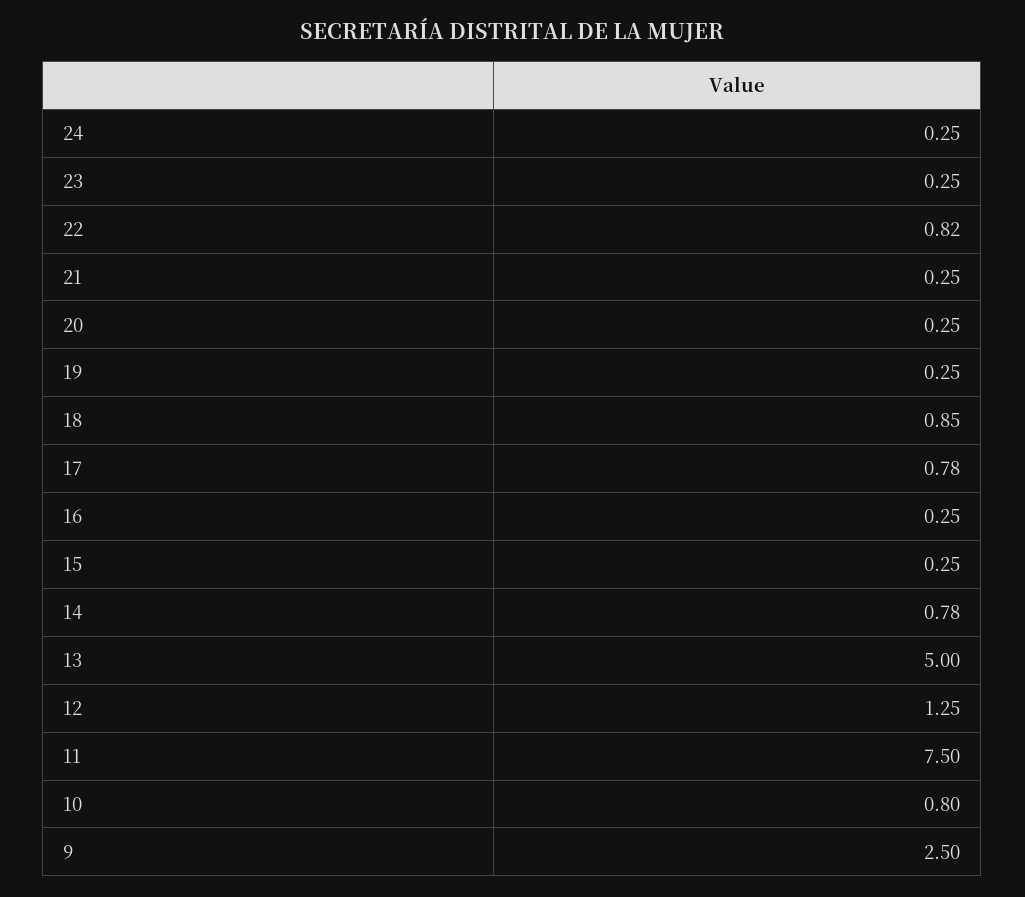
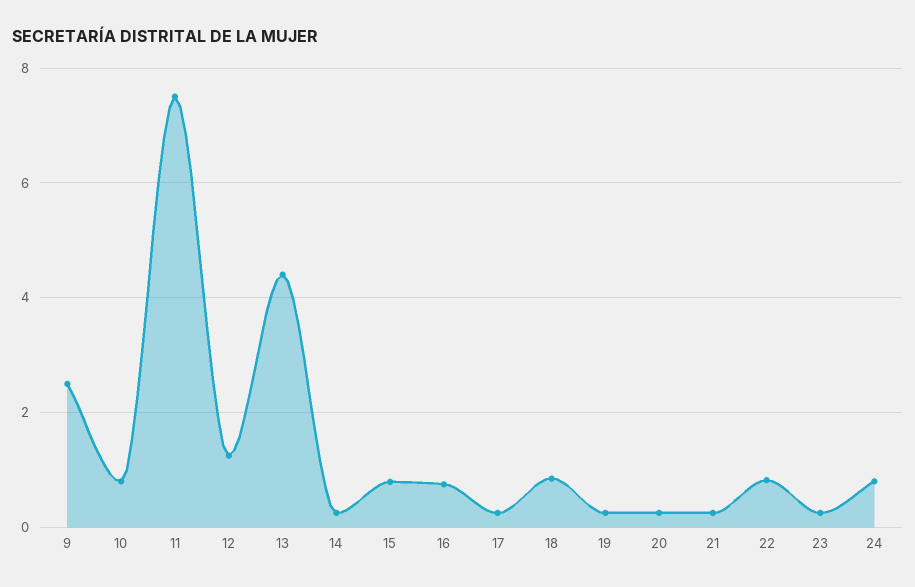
  {
-   "24": 0.25,
+   "24": 0.8,
    "23": 0.25,
    "22": 0.82,
    "21": 0.25,
    "20": 0.25,
    "19": 0.25,
    "18": 0.85,
-   "17": 0.78,
+   "17": 0.2,
-   "16": 0.25,
+   "16": 0.8,
-   "15": 0.25,
+   "15": 0.8,
-   "14": 0.78,
+   "14": 0.2,
-   "13": 5,
+   "13": 4.4,
    "12": 1.25,
    "11": 7.5,
    "10": 0.8,
    "9": 2.5
  }

